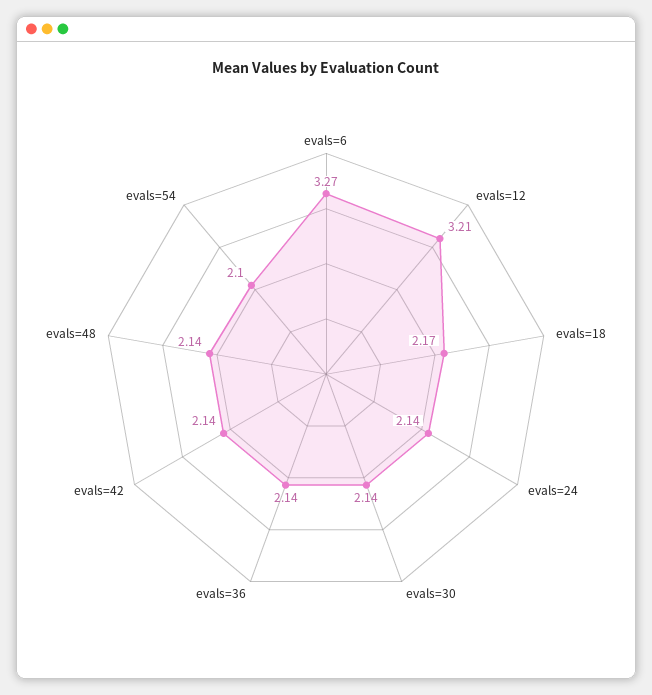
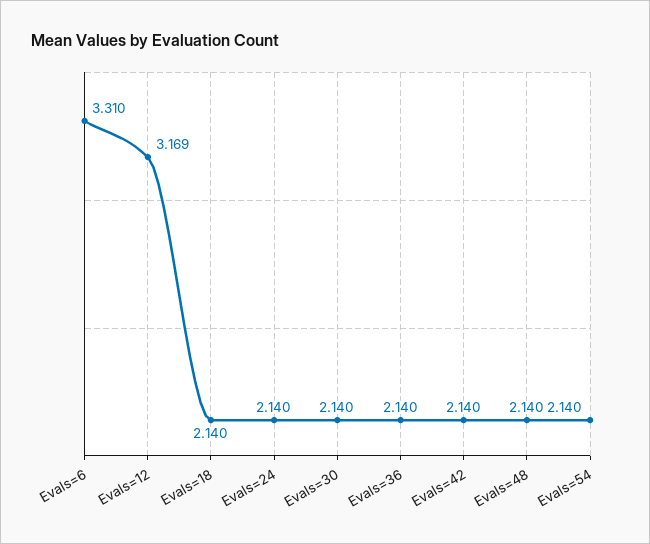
  {
-   "evals=6": 3.27,
+   "evals=6": 3.31,
-   "evals=12": 3.21,
+   "evals=12": 3.169,
-   "evals=18": 2.17,
+   "evals=18": 2.14,
    "evals=24": 2.14,
    "evals=30": 2.14,
    "evals=36": 2.14,
    "evals=42": 2.14,
    "evals=48": 2.14,
-   "evals=54": 2.1
+   "evals=54": 2.14
  }

